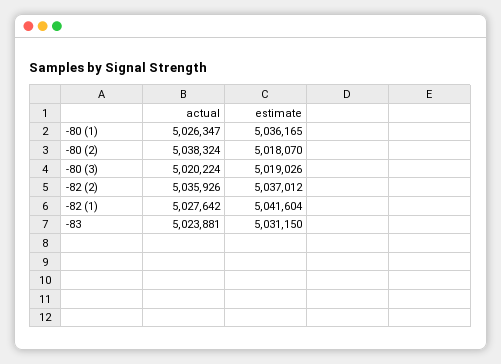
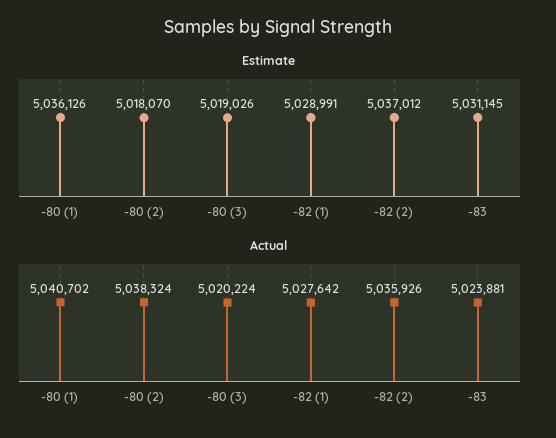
  {
    "actual": {
-     "-80 (1)": 5026347,
+     "-80 (1)": 5040702,
      "-80 (2)": 5038324,
      "-80 (3)": 5020224,
      "-82 (2)": 5035926,
      "-82 (1)": 5027642,
      "-83": 5023881
    },
    "estimate": {
-     "-80 (1)": 5036165,
+     "-80 (1)": 5036126,
      "-80 (2)": 5018070,
      "-80 (3)": 5019026,
      "-82 (2)": 5037012,
-     "-82 (1)": 5041604,
+     "-82 (1)": 5028991,
-     "-83": 5031150
+     "-83": 5031145
    }
  }

